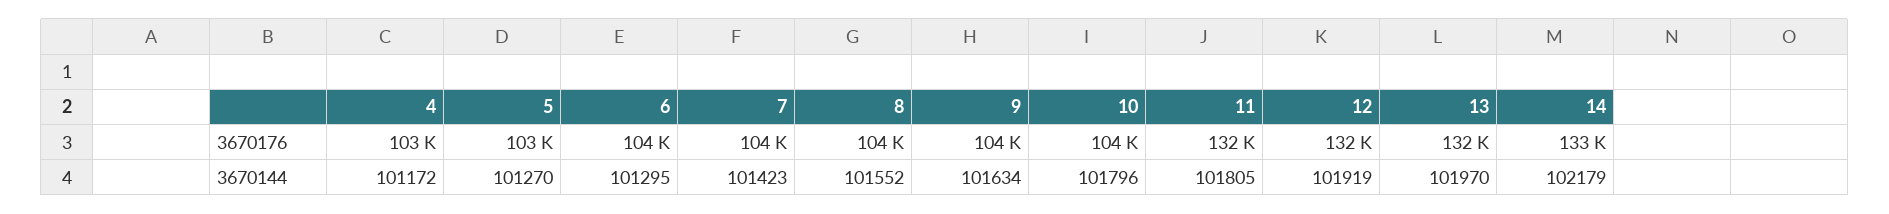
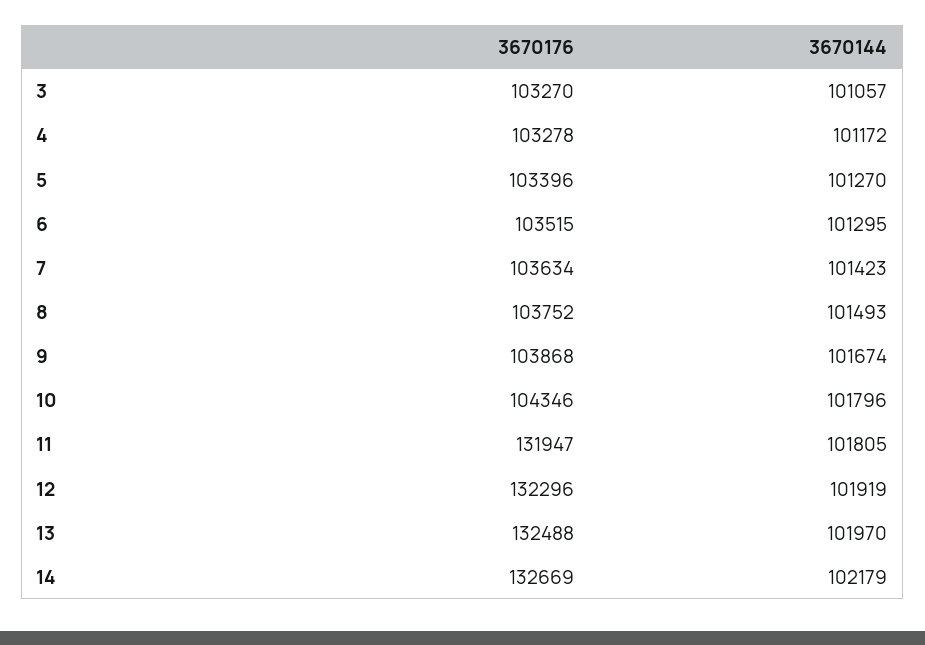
  {
    "4": {
      "3670176": 103278,
      "3670144": 101172
    },
    "5": {
      "3670176": 103396,
      "3670144": 101270
    },
    "6": {
      "3670176": 103515,
      "3670144": 101295
    },
    "7": {
      "3670176": 103634,
      "3670144": 101423
    },
    "8": {
      "3670176": 103752,
-     "3670144": 101552
+     "3670144": 101493
    },
    "9": {
      "3670176": 103868,
-     "3670144": 101634
+     "3670144": 101674
    },
    "10": {
      "3670176": 104346,
      "3670144": 101796
    },
    "11": {
      "3670176": 131947,
      "3670144": 101805
    },
    "12": {
      "3670176": 132296,
      "3670144": 101919
    },
    "13": {
      "3670176": 132488,
      "3670144": 101970
    },
    "14": {
      "3670176": 132669,
      "3670144": 102179
-   }
+   },
+   "3": {
+     "3670176": 103270,
+     "3670144": 101057
+   }
  }

